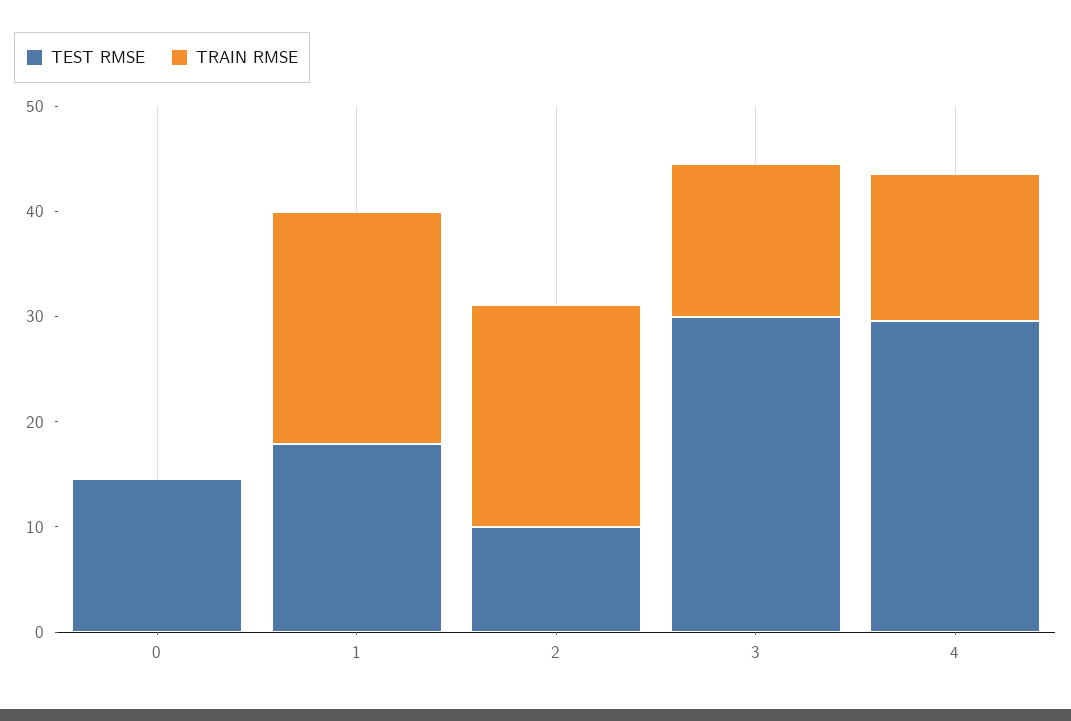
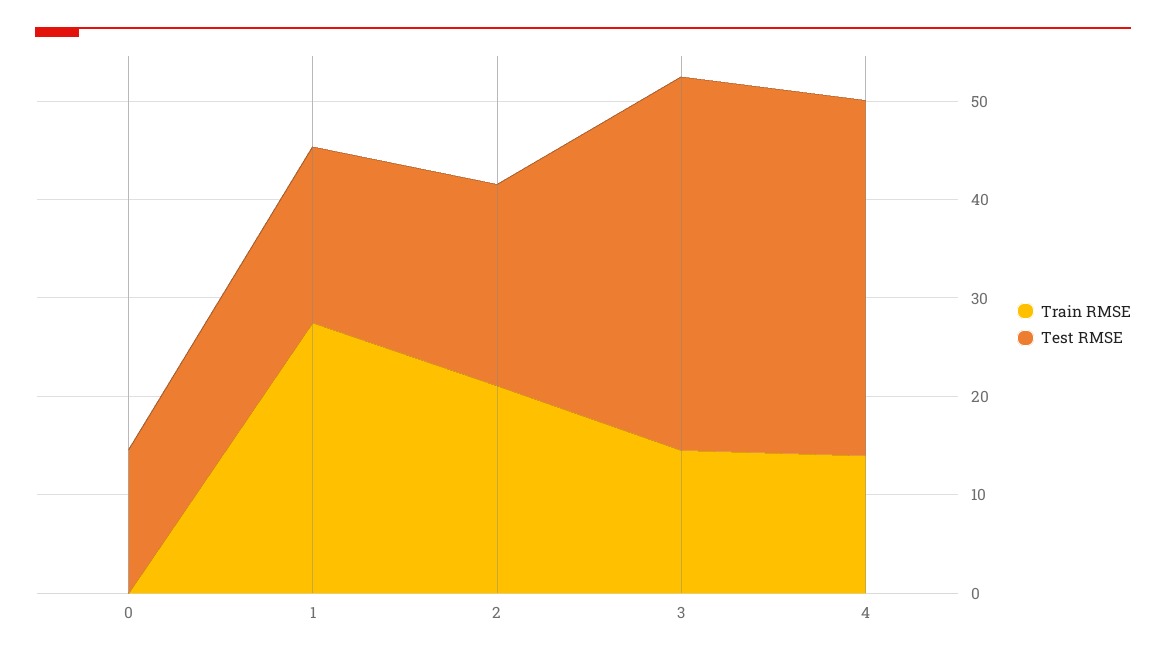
  {
    "TEST RMSE": {
      "0": 14,
      "1": 18,
-     "2": 10,
+     "2": 20,
-     "3": 30,
+     "3": 38,
-     "4": 30
+     "4": 36
    },
    "TRAIN RMSE": {
      "0": 0,
-     "1": 22,
+     "1": 28,
      "2": 22,
      "3": 14,
      "4": 14
    }
  }

